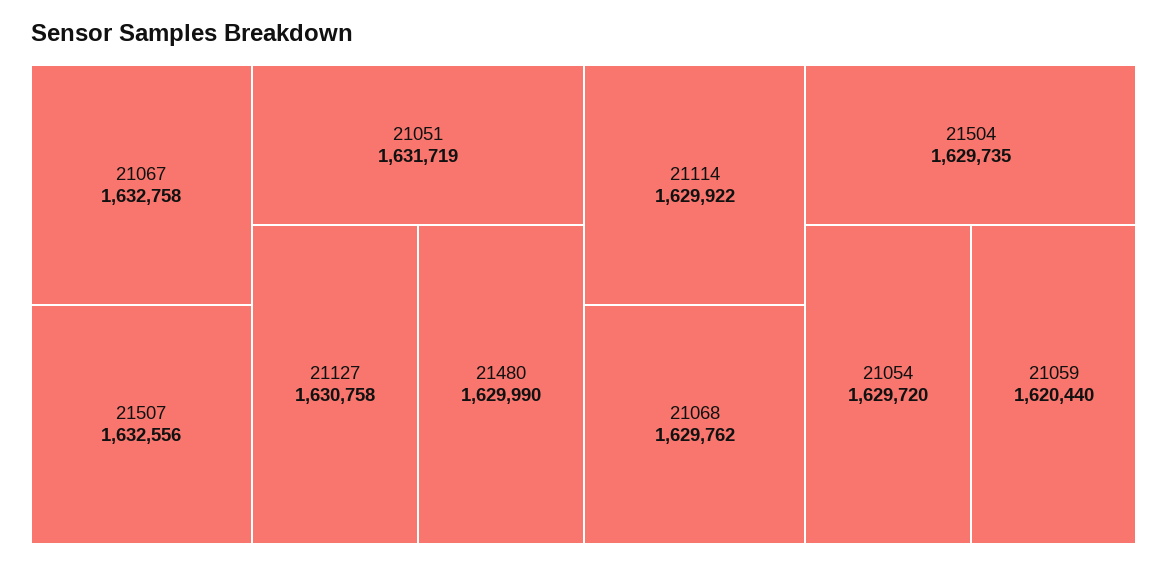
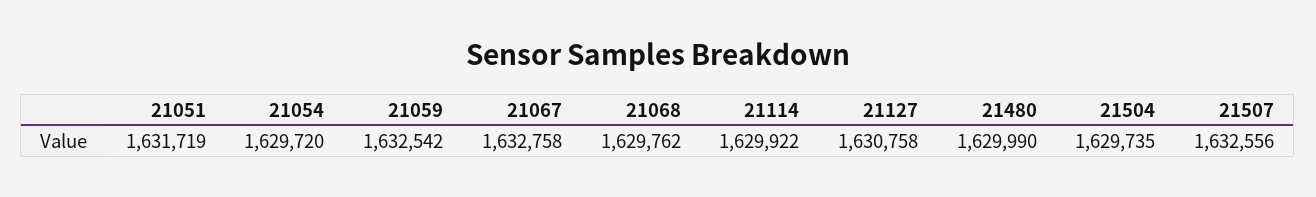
  {
    "21067": 1632758,
    "21507": 1632556,
    "21051": 1631719,
    "21127": 1630758,
    "21480": 1629990,
    "21114": 1629922,
    "21068": 1629762,
    "21504": 1629735,
    "21054": 1629720,
-   "21059": 1620440
+   "21059": 1632542
  }

